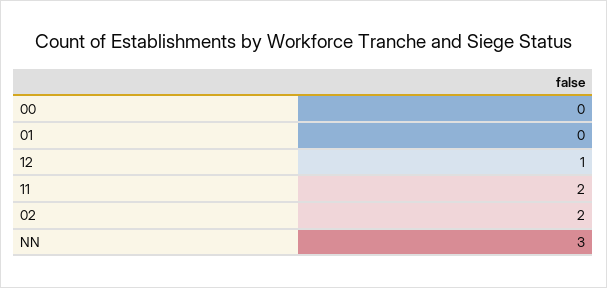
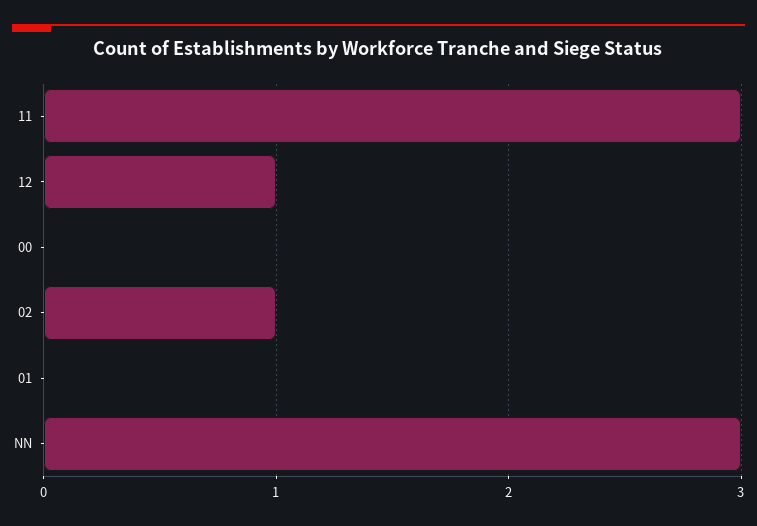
  {
    "00": 0,
    "01": 0,
    "12": 1,
-   "11": 2,
+   "11": 3,
-   "02": 2,
+   "02": 1,
    "NN": 3
  }

